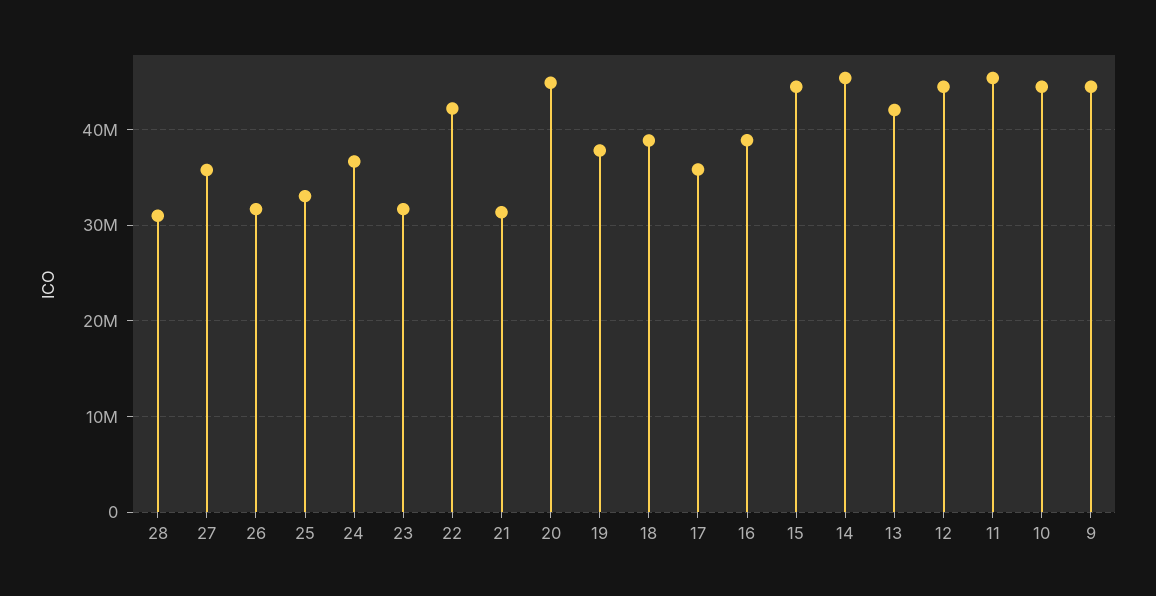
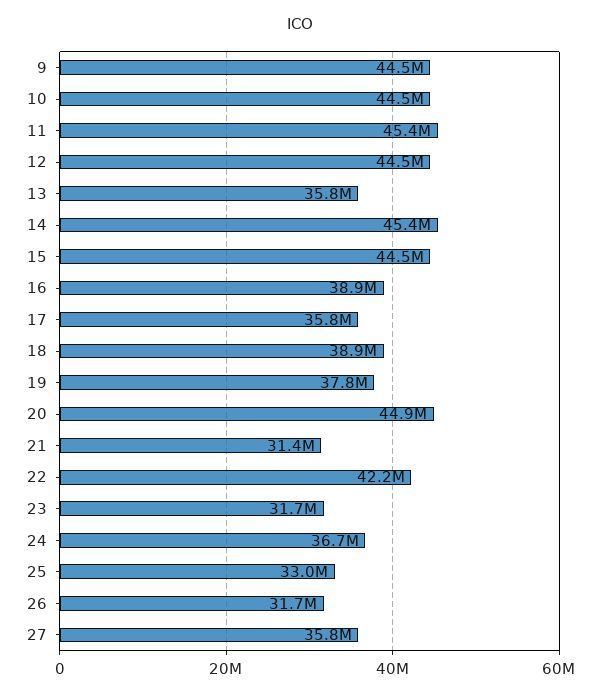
  {
-   "28": 31000000,
    "27": 35800000,
    "26": 31700000,
    "25": 33000000,
    "24": 36700000,
    "23": 31700000,
    "22": 42200000,
    "21": 31400000,
    "20": 44900000,
    "19": 37800000,
    "18": 38900000,
    "17": 35800000,
    "16": 38900000,
    "15": 44500000,
    "14": 45400000,
-   "13": 42000000,
+   "13": 35800000,
    "12": 44500000,
    "11": 45400000,
    "10": 44500000,
    "9": 44500000
  }

